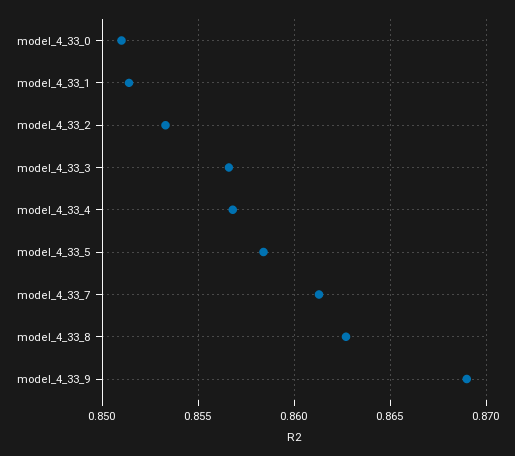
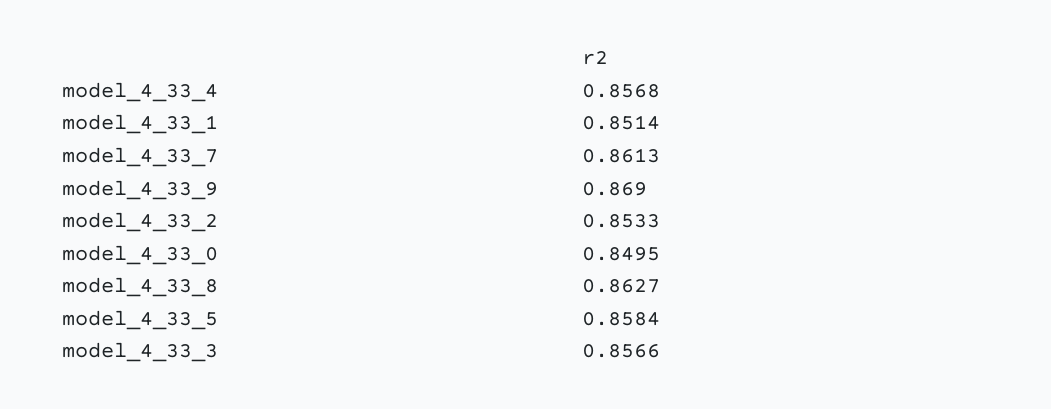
  {
-   "model_4_33_0": 0.851,
+   "model_4_33_0": 0.8495,
    "model_4_33_1": 0.8514,
    "model_4_33_2": 0.8533,
    "model_4_33_3": 0.8566,
    "model_4_33_4": 0.8568,
    "model_4_33_5": 0.8584,
    "model_4_33_7": 0.8613,
    "model_4_33_8": 0.8627,
    "model_4_33_9": 0.869
  }

